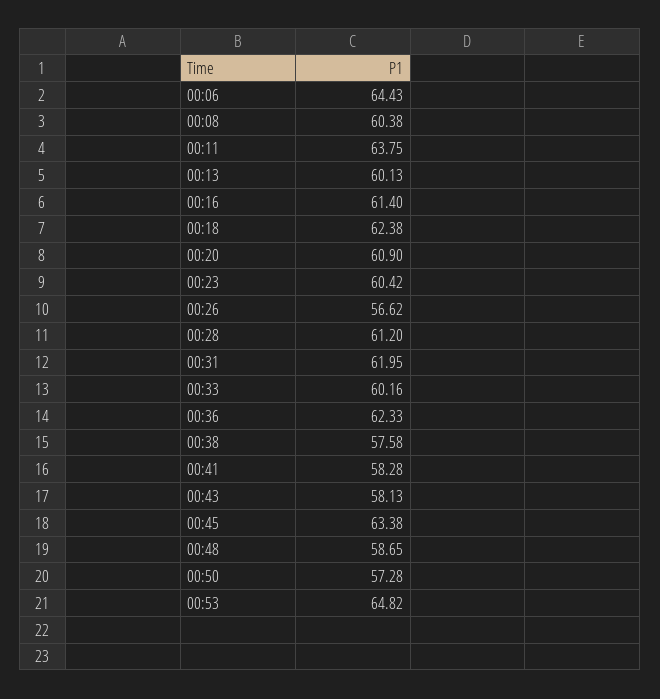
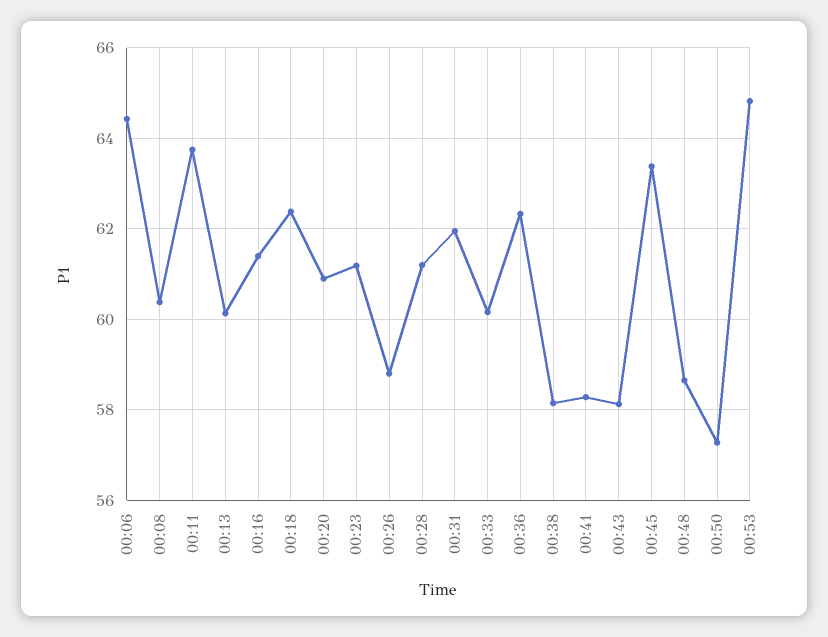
  {
    "00:06": 64.43,
    "00:08": 60.38,
    "00:11": 63.75,
    "00:13": 60.13,
    "00:16": 61.4,
    "00:18": 62.38,
    "00:20": 60.9,
-   "00:23": 60.42,
+   "00:23": 61.2,
-   "00:26": 56.62,
+   "00:26": 58.8,
    "00:28": 61.2,
    "00:31": 61.95,
    "00:33": 60.16,
    "00:36": 62.33,
-   "00:38": 57.58,
+   "00:38": 58.2,
    "00:41": 58.28,
    "00:43": 58.13,
    "00:45": 63.38,
    "00:48": 58.65,
    "00:50": 57.28,
    "00:53": 64.82
  }

